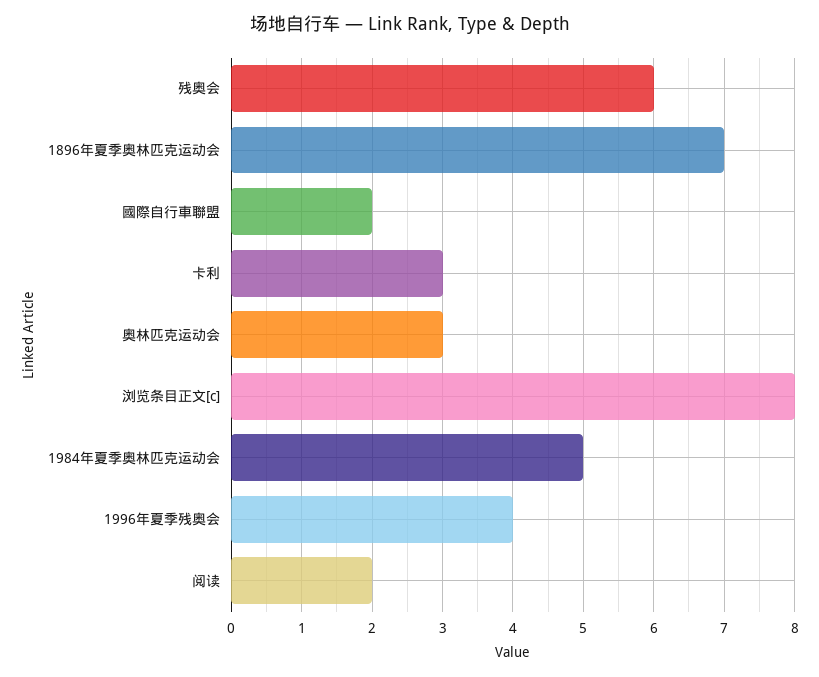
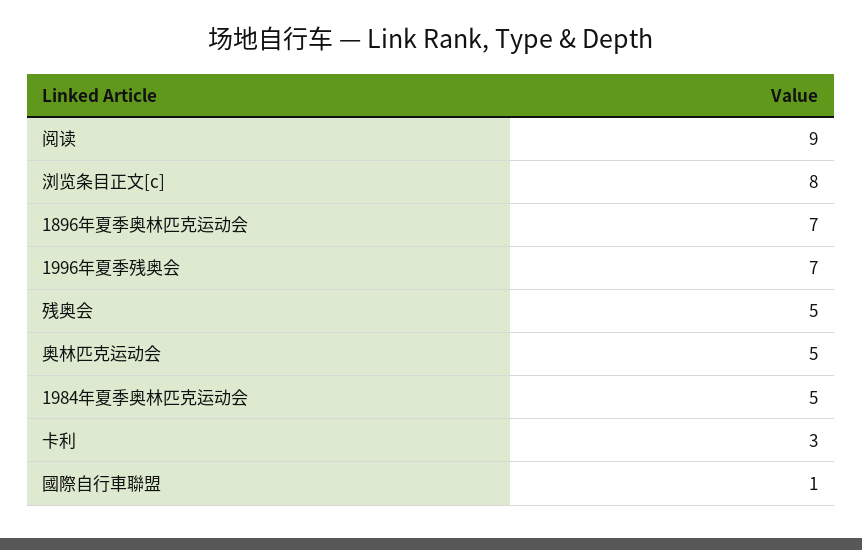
  {
-   "残奥会": 6,
+   "残奥会": 5,
    "1896年夏季奥林匹克运动会": 7,
-   "國際自行車聯盟": 2,
+   "國際自行車聯盟": 1,
    "卡利": 3,
-   "奥林匹克运动会": 3,
+   "奥林匹克运动会": 5,
    "浏览条目正文[c]": 8,
    "1984年夏季奥林匹克运动会": 5,
-   "1996年夏季残奥会": 4,
+   "1996年夏季残奥会": 7,
-   "阅读": 2
+   "阅读": 9
  }

